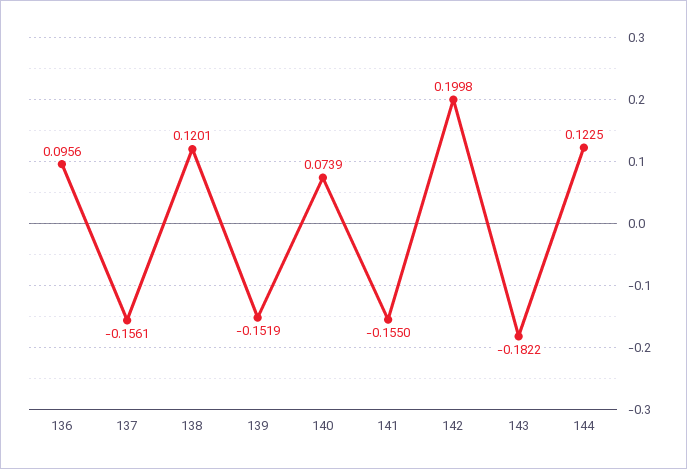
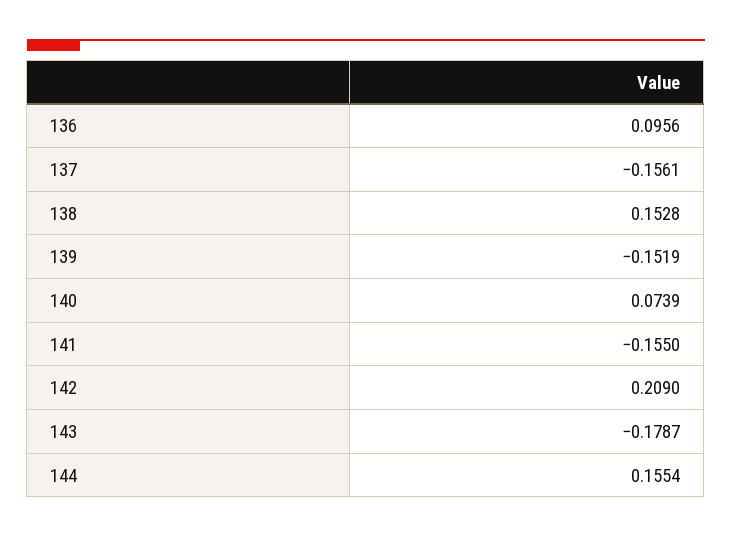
  {
    "136": 0.0956,
    "137": -0.1561,
-   "138": 0.1201,
+   "138": 0.1528,
    "139": -0.1519,
    "140": 0.0739,
    "141": -0.155,
-   "142": 0.1998,
+   "142": 0.209,
-   "143": -0.1822,
+   "143": -0.1787,
-   "144": 0.1225
+   "144": 0.1554
  }

